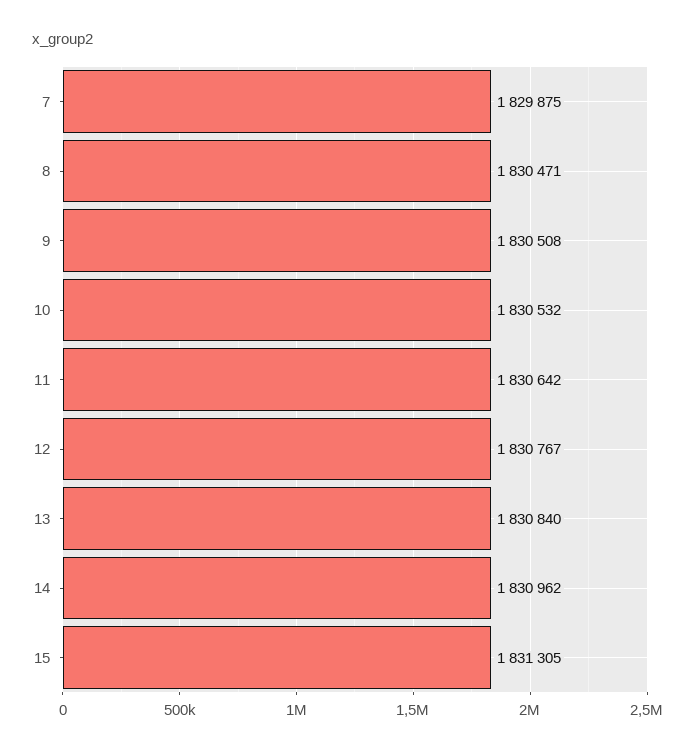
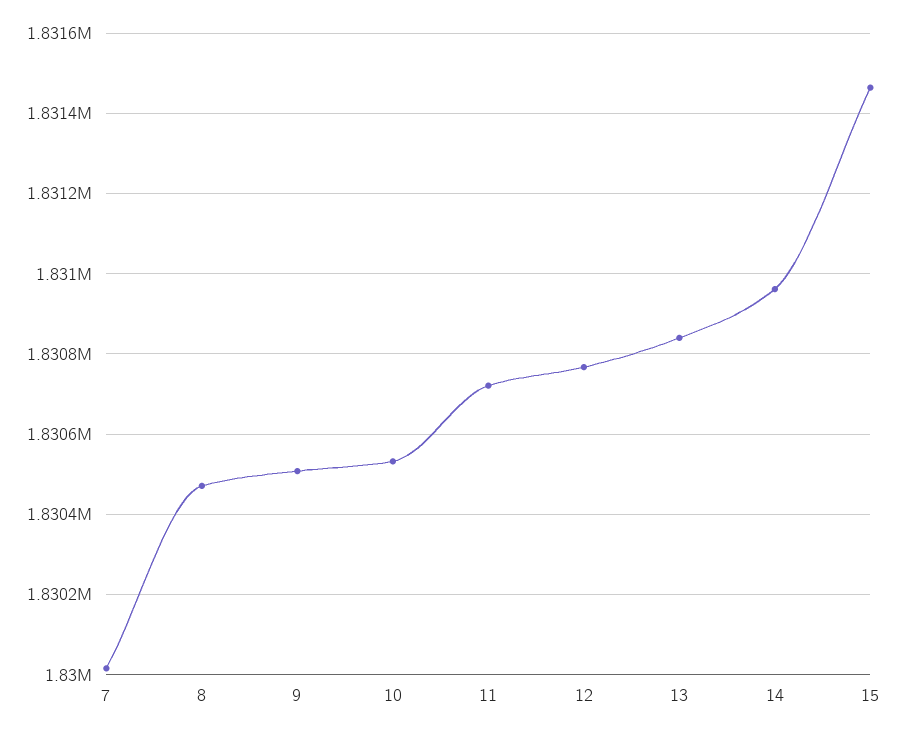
  {
-   "7": 1829875,
+   "7": 1830020,
    "8": 1830471,
    "9": 1830508,
    "10": 1830532,
-   "11": 1830642,
+   "11": 1830720,
    "12": 1830767,
    "13": 1830840,
    "14": 1830962,
-   "15": 1831305
+   "15": 1831460
  }

